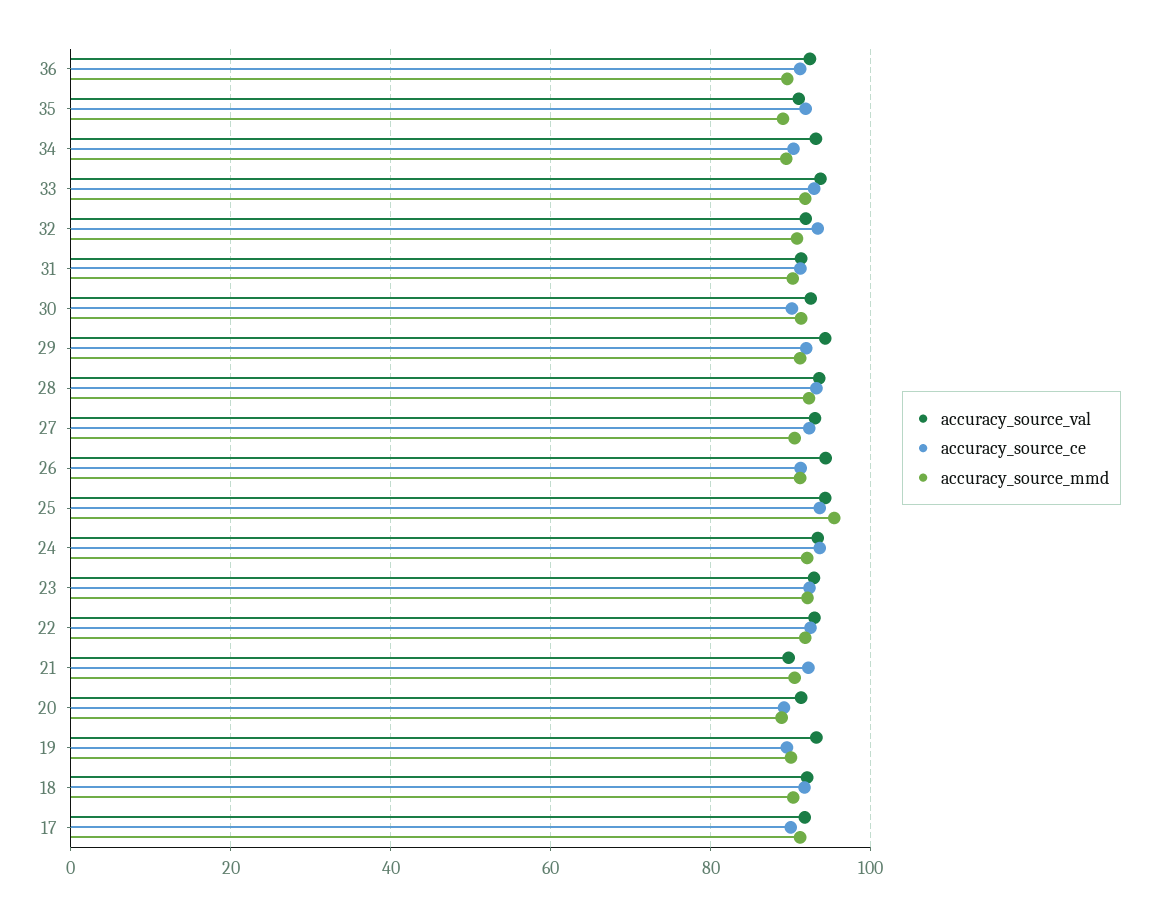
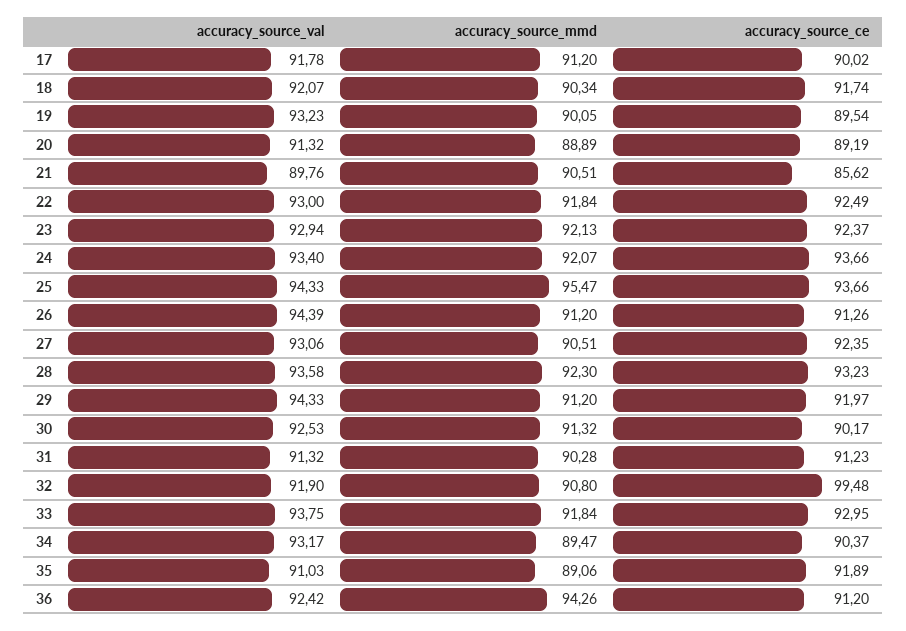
  {
    "accuracy_source_val": {
      "36": 92.42,
      "35": 91.03,
      "34": 93.17,
      "33": 93.75,
      "32": 91.9,
      "31": 91.32,
      "30": 92.53,
      "29": 94.33,
      "28": 93.58,
      "27": 93.06,
      "26": 94.39,
      "25": 94.33,
      "24": 93.4,
      "23": 92.94,
      "22": 93,
      "21": 89.76,
      "20": 91.32,
      "19": 93.23,
      "18": 92.07,
      "17": 91.78
    },
    "accuracy_source_ce": {
      "36": 91.2,
      "35": 91.89,
      "34": 90.37,
      "33": 92.95,
-     "32": 94,
+     "32": 99.48,
      "31": 91.23,
      "30": 90.17,
      "29": 91.97,
      "28": 93.23,
      "27": 92.35,
      "26": 91.26,
      "25": 93.66,
      "24": 93.66,
      "23": 92.37,
      "22": 92.49,
-     "21": 92,
+     "21": 85.62,
      "20": 89.19,
      "19": 89.54,
      "18": 91.74,
      "17": 90.02
    },
    "accuracy_source_mmd": {
-     "36": 90,
+     "36": 94.26,
      "35": 89.06,
      "34": 89.47,
      "33": 91.84,
      "32": 90.8,
      "31": 90.28,
      "30": 91.32,
      "29": 91.2,
      "28": 92.3,
      "27": 90.51,
      "26": 91.2,
      "25": 95.47,
      "24": 92.07,
      "23": 92.13,
      "22": 91.84,
      "21": 90.51,
      "20": 88.89,
      "19": 90.05,
      "18": 90.34,
      "17": 91.2
    }
  }

